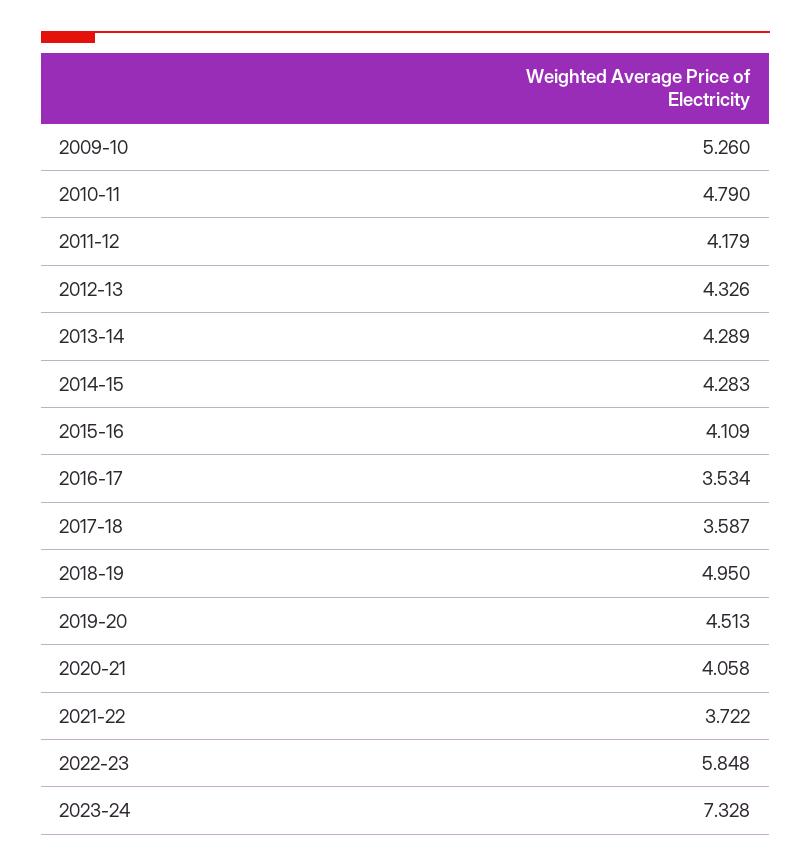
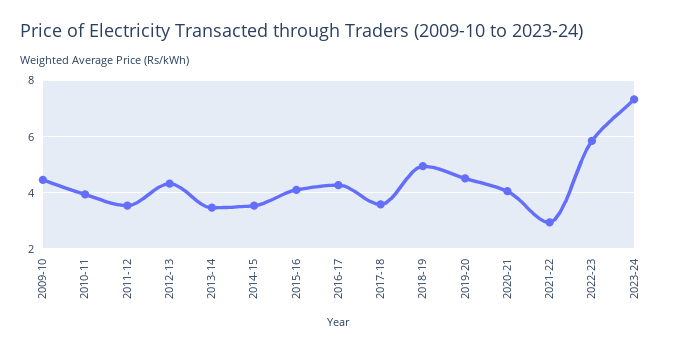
  {
-   "2009-10": 5.26,
+   "2009-10": 4.5,
-   "2010-11": 4.79,
+   "2010-11": 4,
-   "2011-12": 4.179,
+   "2011-12": 3.5,
    "2012-13": 4.326,
-   "2013-14": 4.289,
+   "2013-14": 3.5,
-   "2014-15": 4.283,
+   "2014-15": 3.5,
    "2015-16": 4.109,
-   "2016-17": 3.534,
+   "2016-17": 4.25,
    "2017-18": 3.587,
    "2018-19": 4.95,
    "2019-20": 4.513,
    "2020-21": 4.058,
-   "2021-22": 3.722,
+   "2021-22": 3,
    "2022-23": 5.848,
    "2023-24": 7.328
  }

